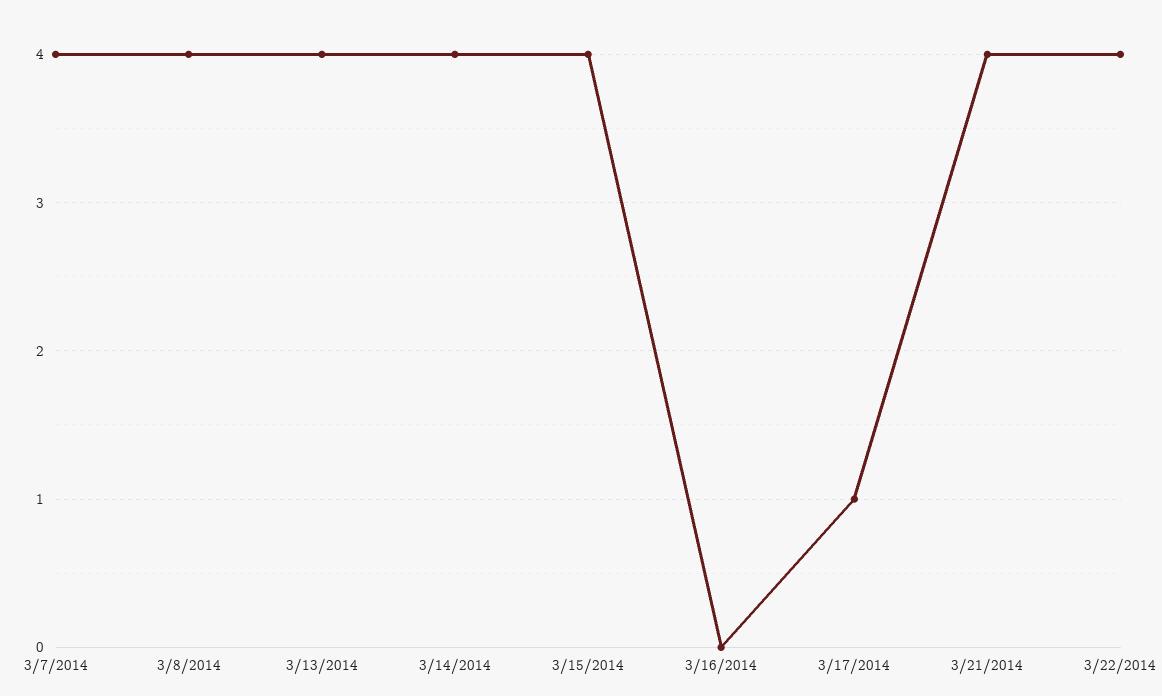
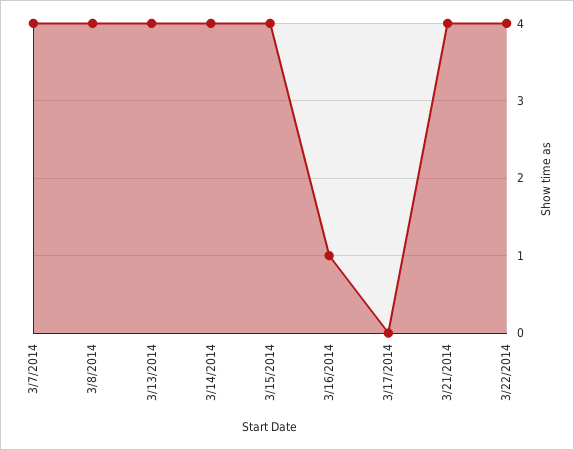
  {
    "3/7/2014": 4,
    "3/8/2014": 4,
    "3/13/2014": 4,
    "3/14/2014": 4,
    "3/15/2014": 4,
-   "3/16/2014": 0,
+   "3/16/2014": 1,
-   "3/17/2014": 1,
+   "3/17/2014": 0,
    "3/21/2014": 4,
    "3/22/2014": 4
  }

